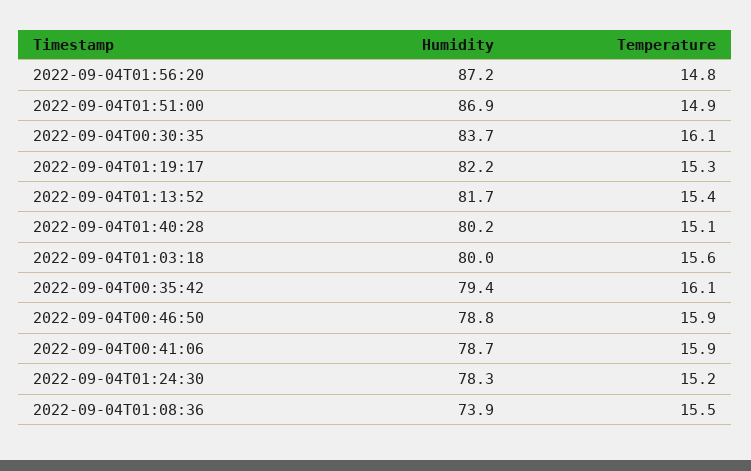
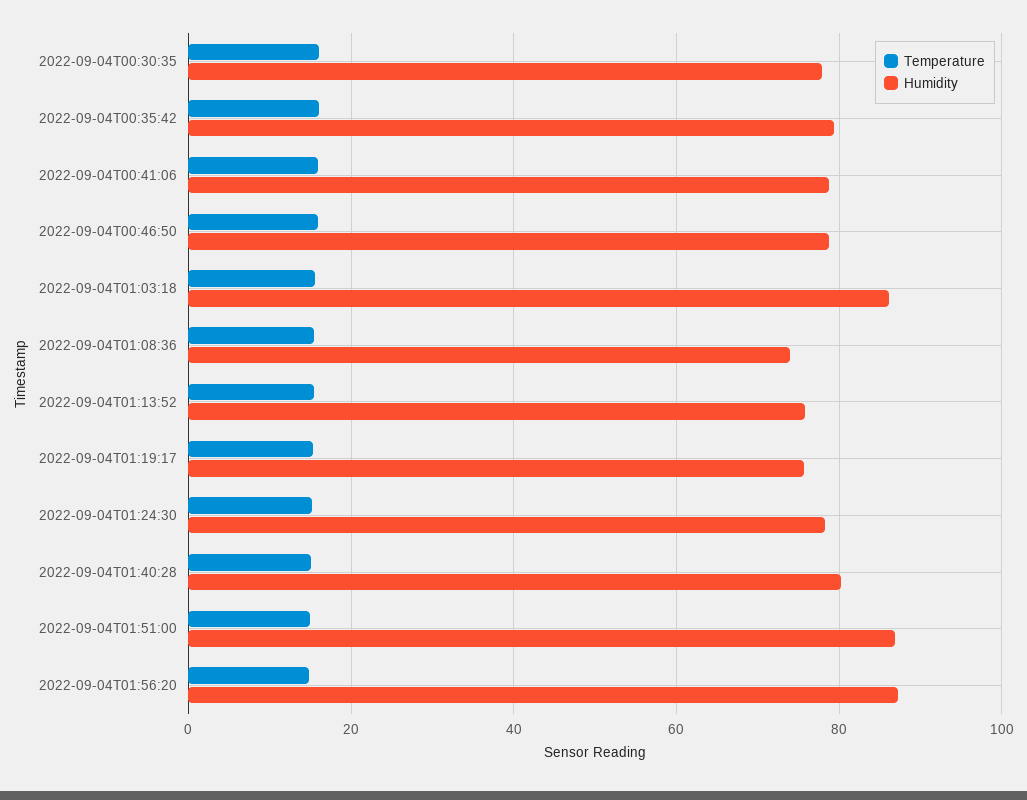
  {
    "Humidity": {
      "2022-09-04T01:56:20": 87.2,
      "2022-09-04T01:51:00": 86.9,
-     "2022-09-04T00:30:35": 83.7,
+     "2022-09-04T00:30:35": 78,
-     "2022-09-04T01:19:17": 82.2,
+     "2022-09-04T01:19:17": 76,
-     "2022-09-04T01:13:52": 81.7,
+     "2022-09-04T01:13:52": 76,
      "2022-09-04T01:40:28": 80.2,
-     "2022-09-04T01:03:18": 80,
+     "2022-09-04T01:03:18": 86,
      "2022-09-04T00:35:42": 79.4,
      "2022-09-04T00:46:50": 78.8,
      "2022-09-04T00:41:06": 78.7,
      "2022-09-04T01:24:30": 78.3,
      "2022-09-04T01:08:36": 73.9
    },
    "Temperature": {
      "2022-09-04T01:56:20": 14.8,
      "2022-09-04T01:51:00": 14.9,
      "2022-09-04T00:30:35": 16.1,
      "2022-09-04T01:19:17": 15.3,
      "2022-09-04T01:13:52": 15.4,
      "2022-09-04T01:40:28": 15.1,
      "2022-09-04T01:03:18": 15.6,
      "2022-09-04T00:35:42": 16.1,
      "2022-09-04T00:46:50": 15.9,
      "2022-09-04T00:41:06": 15.9,
      "2022-09-04T01:24:30": 15.2,
      "2022-09-04T01:08:36": 15.5
    }
  }

